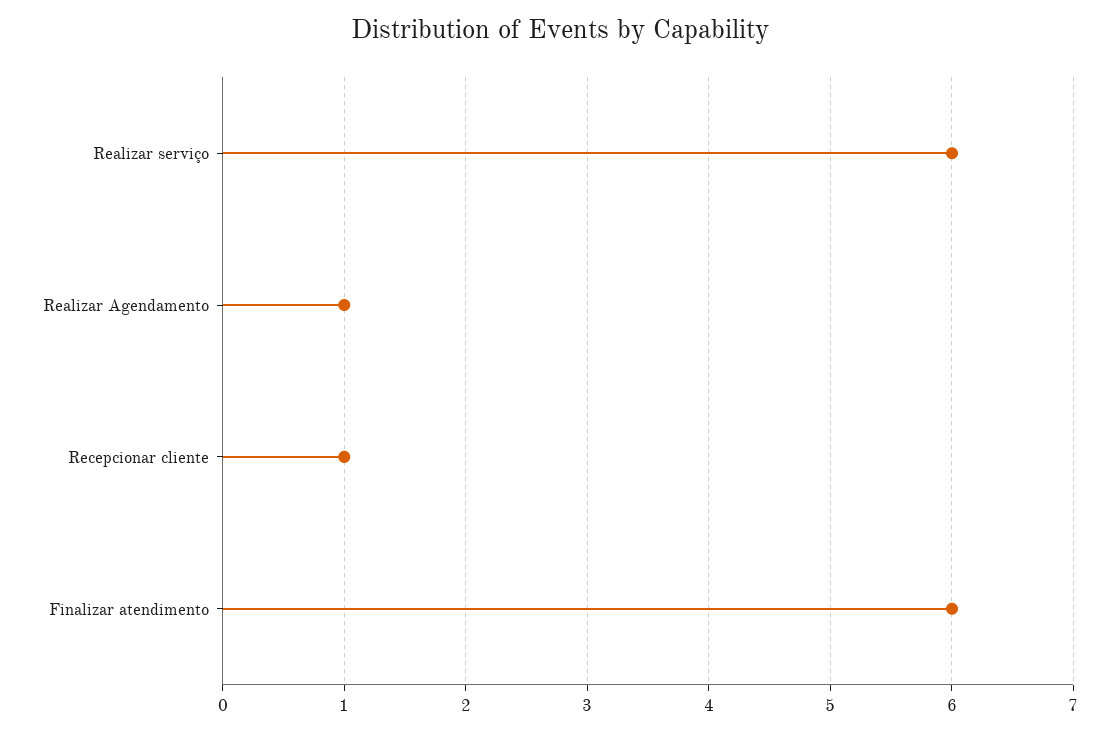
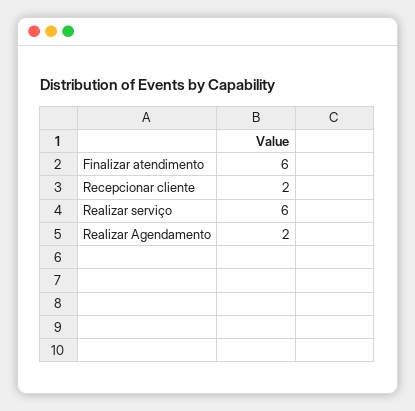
  {
    "Realizar serviço": 6,
-   "Realizar Agendamento": 1,
+   "Realizar Agendamento": 2,
-   "Recepcionar cliente": 1,
+   "Recepcionar cliente": 2,
    "Finalizar atendimento": 6
  }

